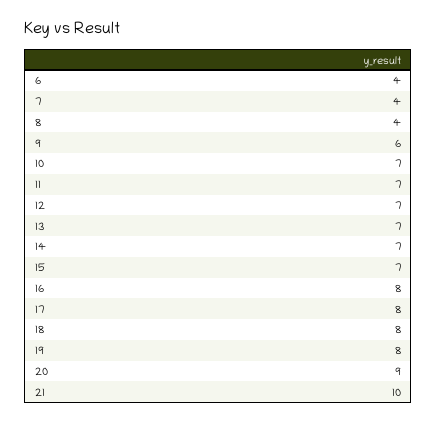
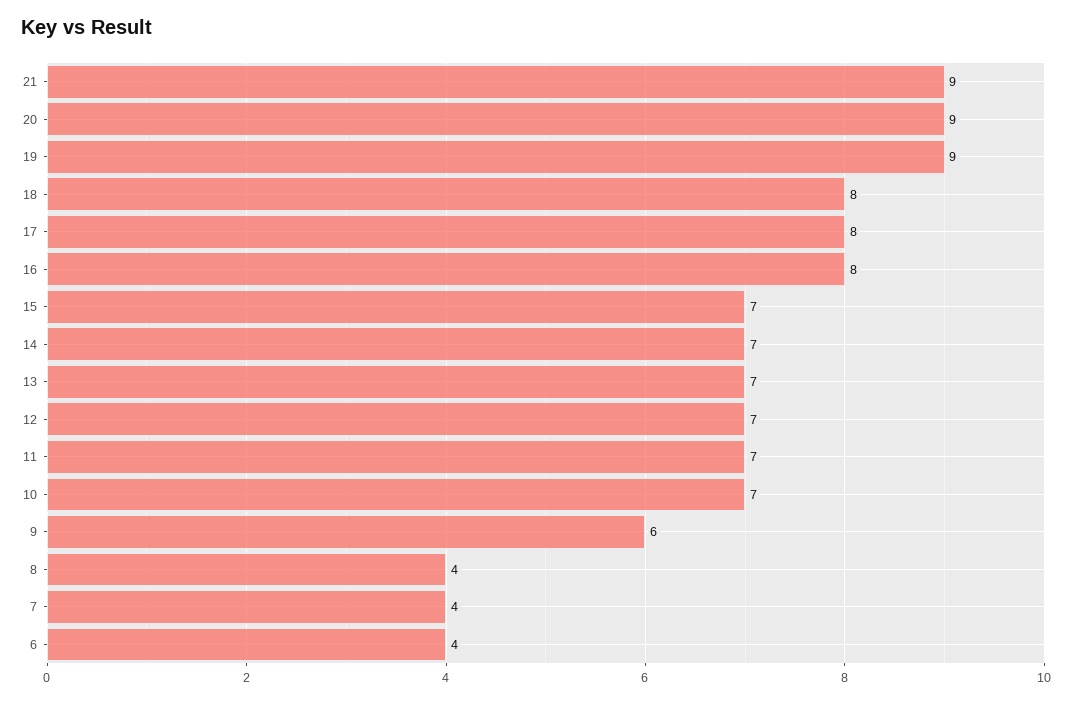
  {
    "6": 4,
    "7": 4,
    "8": 4,
    "9": 6,
    "10": 7,
    "11": 7,
    "12": 7,
    "13": 7,
    "14": 7,
    "15": 7,
    "16": 8,
    "17": 8,
    "18": 8,
-   "19": 8,
+   "19": 9,
    "20": 9,
-   "21": 10
+   "21": 9
  }

